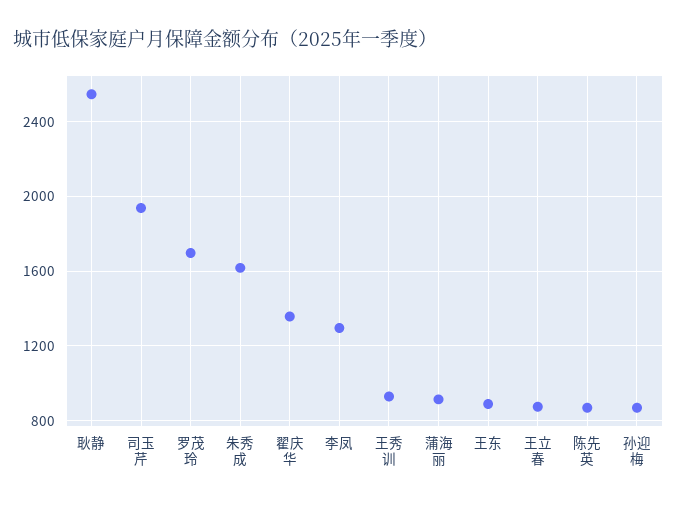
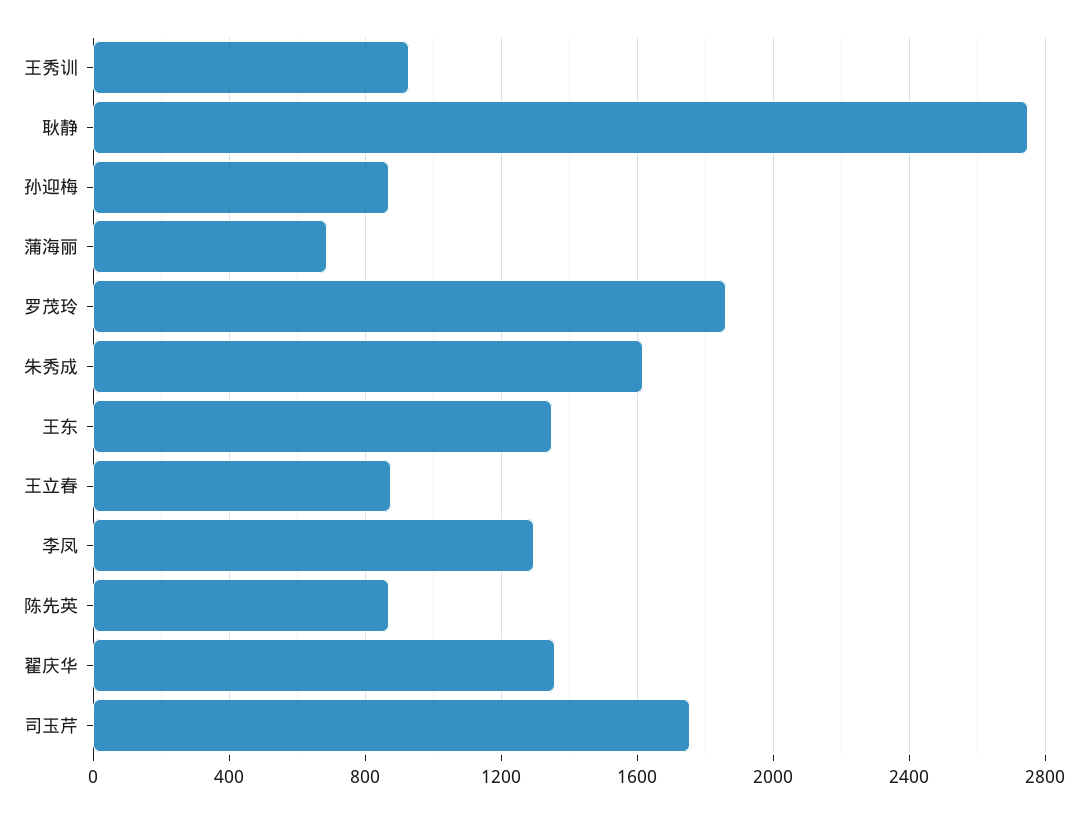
  {
-   "耿静": 2550,
+   "耿静": 2750,
-   "司玉芹": 1950,
+   "司玉芹": 1750,
-   "罗茂玲": 1700,
+   "罗茂玲": 1850,
    "朱秀成": 1600,
    "翟庆华": 1350,
    "李凤": 1300,
    "王秀训": 950,
-   "蒲海丽": 900,
+   "蒲海丽": 700,
-   "王东": 900,
+   "王东": 1350,
    "王立春": 900,
    "陈先英": 850,
    "孙迎梅": 850
  }

